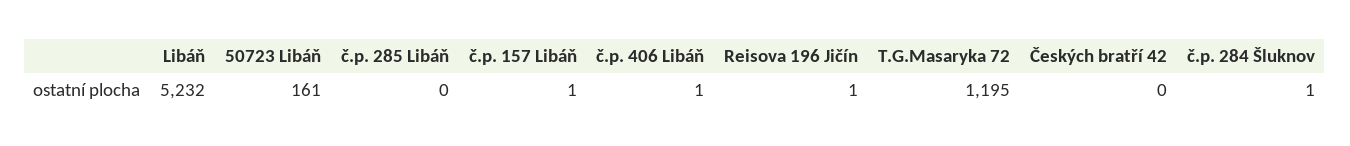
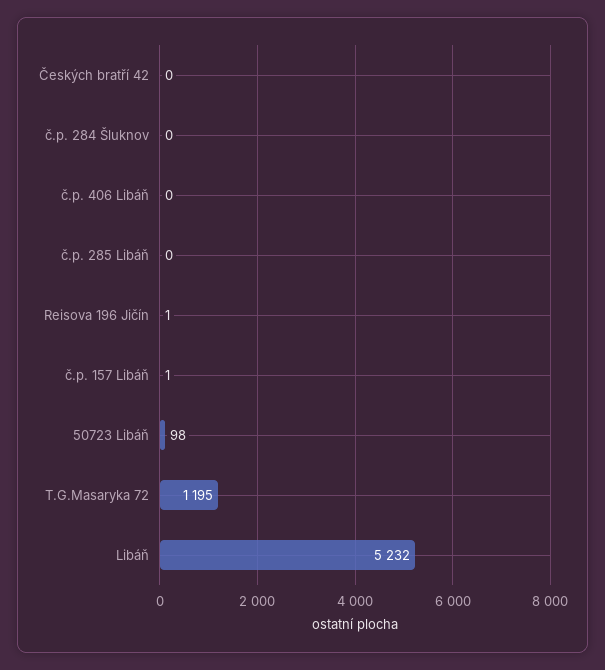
  {
    "Libáň": 5232,
-   "50723 Libáň": 161,
+   "50723 Libáň": 98,
    "č.p. 285 Libáň": 0,
    "č.p. 157 Libáň": 1,
-   "č.p. 406 Libáň": 1,
+   "č.p. 406 Libáň": 0,
    "Reisova 196 Jičín": 1,
    "T.G.Masaryka 72": 1195,
    "Českých bratří 42": 0,
-   "č.p. 284 Šluknov": 1
+   "č.p. 284 Šluknov": 0
  }

